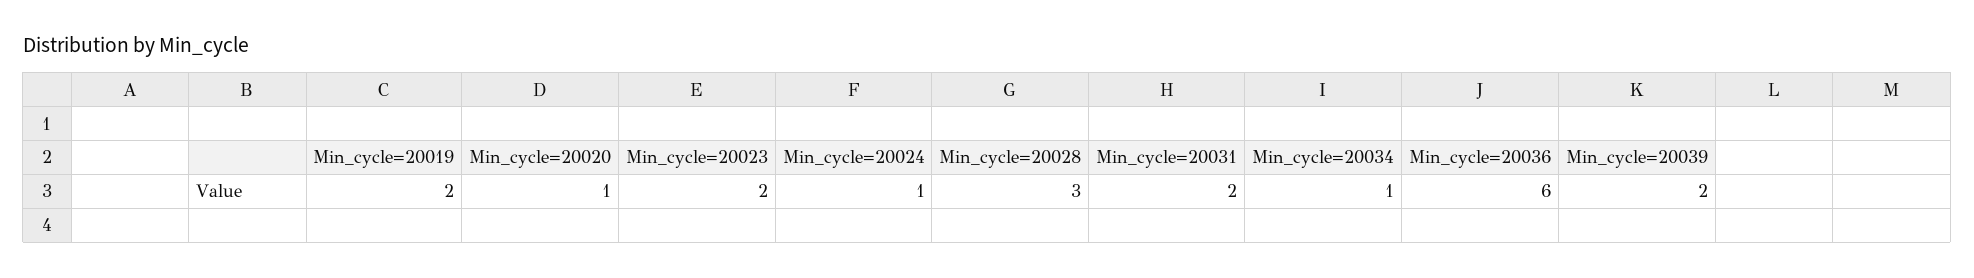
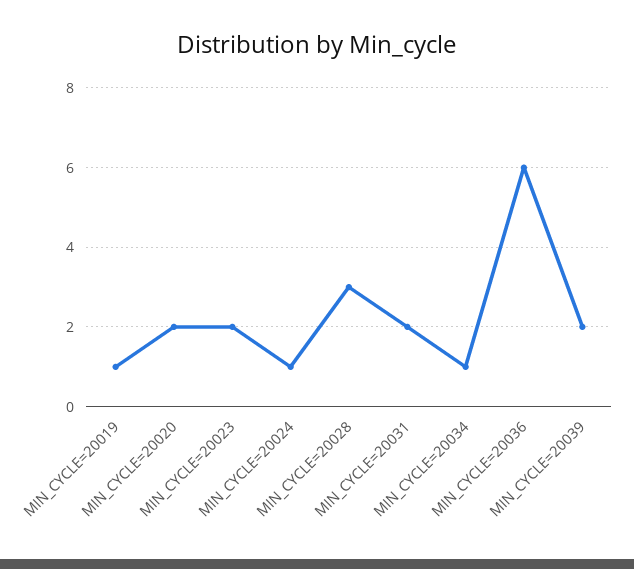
  {
-   "Min_cycle=20019": 2,
+   "Min_cycle=20019": 1,
-   "Min_cycle=20020": 1,
+   "Min_cycle=20020": 2,
    "Min_cycle=20023": 2,
    "Min_cycle=20024": 1,
    "Min_cycle=20028": 3,
    "Min_cycle=20031": 2,
    "Min_cycle=20034": 1,
    "Min_cycle=20036": 6,
    "Min_cycle=20039": 2
  }

